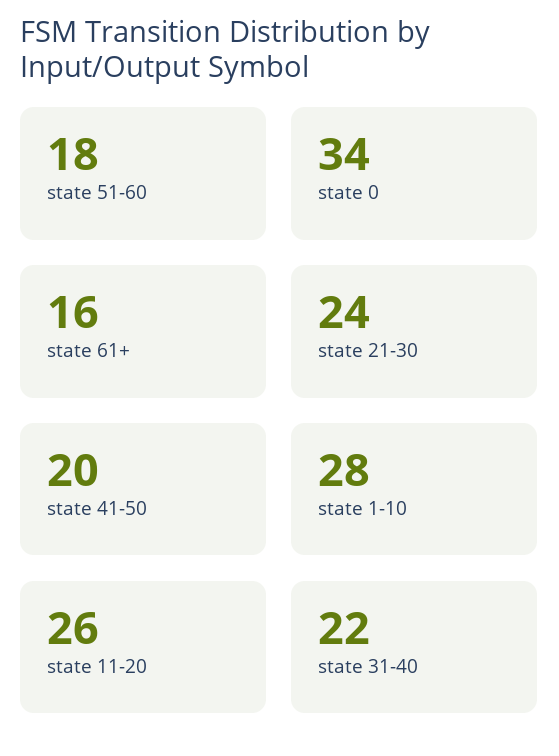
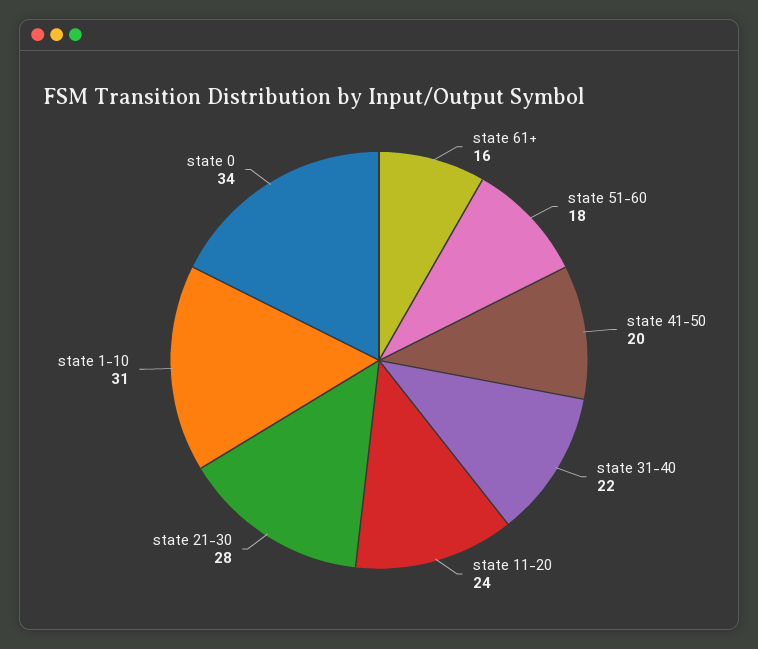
  {
    "state 51-60": 18,
    "state 0": 34,
    "state 61+": 16,
-   "state 21-30": 24,
+   "state 21-30": 28,
    "state 41-50": 20,
-   "state 1-10": 28,
+   "state 1-10": 31,
-   "state 11-20": 26,
+   "state 11-20": 24,
    "state 31-40": 22
  }

